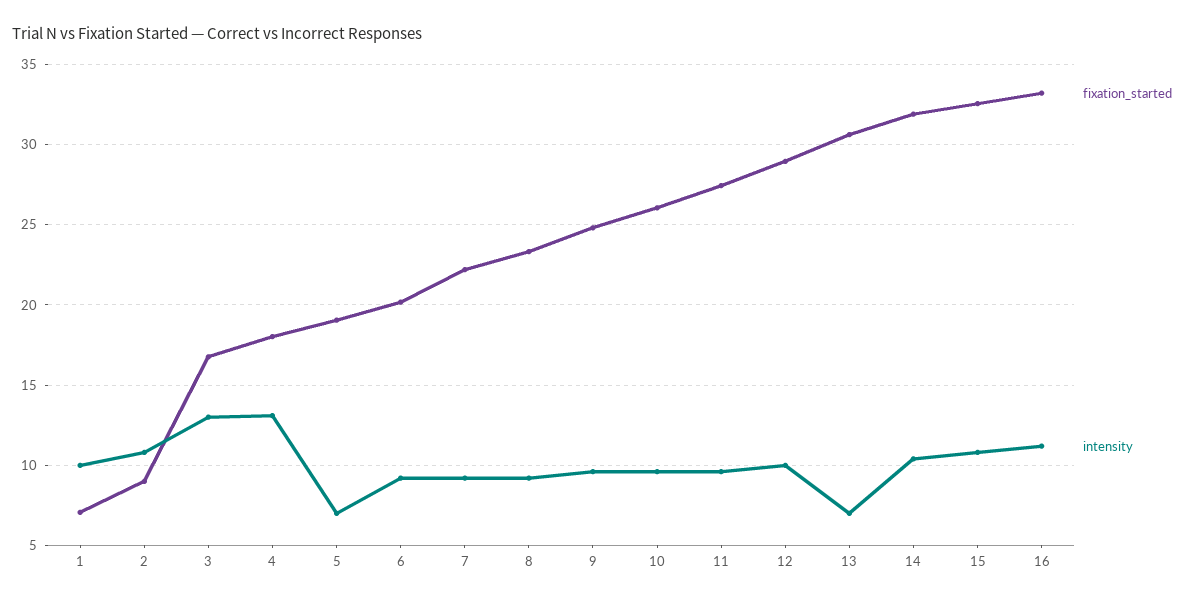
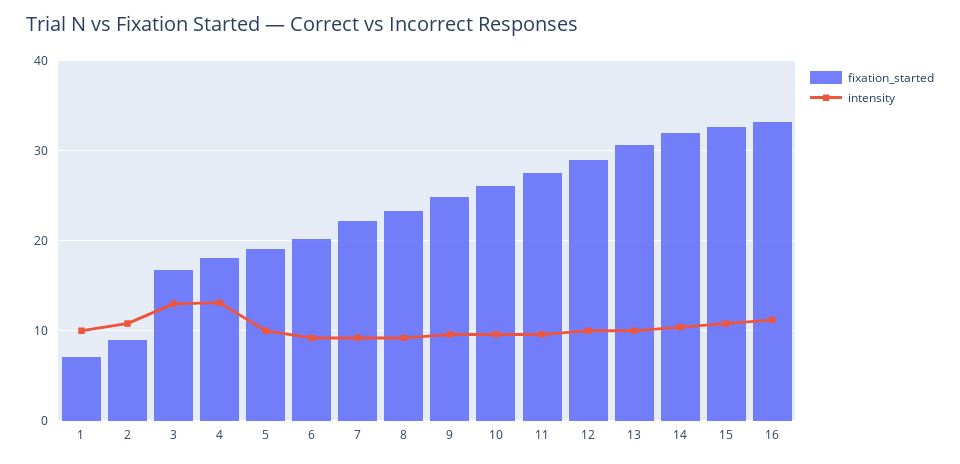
  {
    "fixation_started": {
      "1": 7,
      "2": 9,
      "3": 17,
      "4": 18,
      "5": 19,
      "6": 20,
      "7": 22,
      "8": 23.5,
      "9": 25,
      "10": 26,
      "11": 27.5,
      "12": 29,
      "13": 30.5,
      "14": 32,
      "15": 32.5,
      "16": 33
    },
    "intensity": {
      "1": 10,
      "2": 11,
      "3": 13,
      "4": 13,
-     "5": 7,
+     "5": 10,
      "6": 9,
      "7": 9,
      "8": 9,
      "9": 9.5,
      "10": 9.5,
      "11": 9.5,
      "12": 10,
-     "13": 7,
+     "13": 10,
      "14": 10.5,
      "15": 11,
      "16": 11
    }
  }

